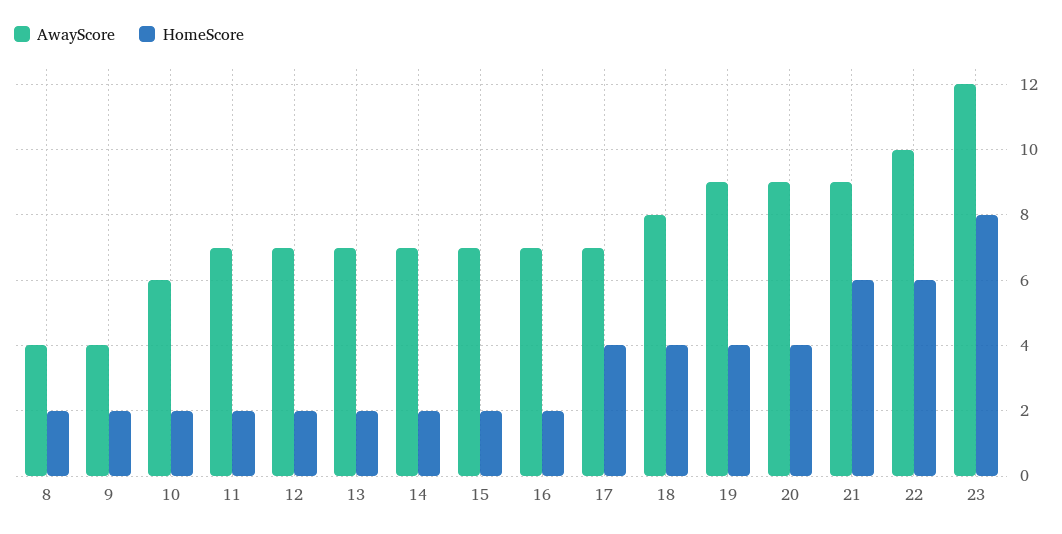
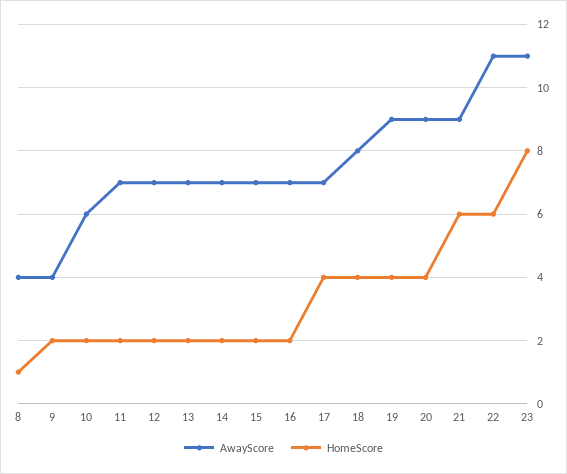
  {
    "AwayScore": {
      "8": 4,
      "9": 4,
      "10": 6,
      "11": 7,
      "12": 7,
      "13": 7,
      "14": 7,
      "15": 7,
      "16": 7,
      "17": 7,
      "18": 8,
      "19": 9,
      "20": 9,
      "21": 9,
-     "22": 10,
+     "22": 11,
-     "23": 12
+     "23": 11
    },
    "HomeScore": {
-     "8": 2,
+     "8": 1,
      "9": 2,
      "10": 2,
      "11": 2,
      "12": 2,
      "13": 2,
      "14": 2,
      "15": 2,
      "16": 2,
      "17": 4,
      "18": 4,
      "19": 4,
      "20": 4,
      "21": 6,
      "22": 6,
      "23": 8
    }
  }

